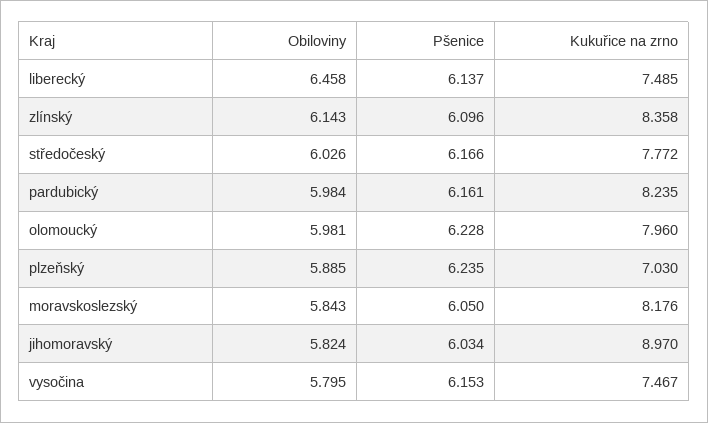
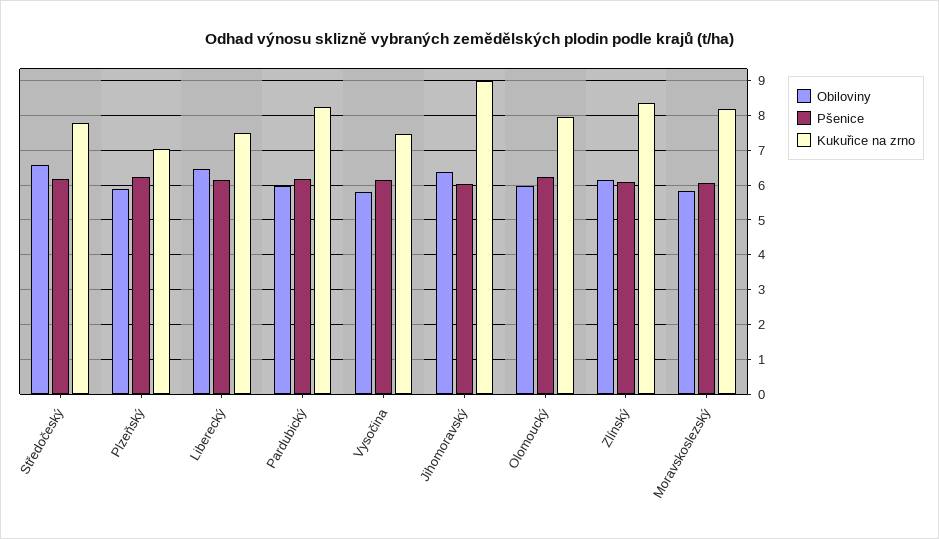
  {
    "Obiloviny": {
      "liberecký": 6.458,
      "zlínský": 6.143,
-     "středočeský": 6.026,
+     "středočeský": 6.6,
      "pardubický": 5.984,
      "olomoucký": 5.981,
      "plzeňský": 5.885,
      "moravskoslezský": 5.843,
-     "jihomoravský": 5.824,
+     "jihomoravský": 6.4,
      "vysočina": 5.795
    },
    "Pšenice": {
      "liberecký": 6.137,
      "zlínský": 6.096,
      "středočeský": 6.166,
      "pardubický": 6.161,
      "olomoucký": 6.228,
      "plzeňský": 6.235,
      "moravskoslezský": 6.05,
      "jihomoravský": 6.034,
      "vysočina": 6.153
    },
    "Kukuřice na zrno": {
      "liberecký": 7.485,
      "zlínský": 8.358,
      "středočeský": 7.772,
      "pardubický": 8.235,
      "olomoucký": 7.96,
      "plzeňský": 7.03,
      "moravskoslezský": 8.176,
      "jihomoravský": 8.97,
      "vysočina": 7.467
    }
  }

